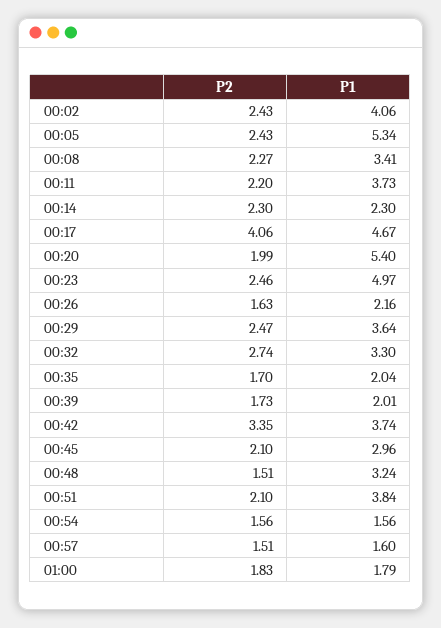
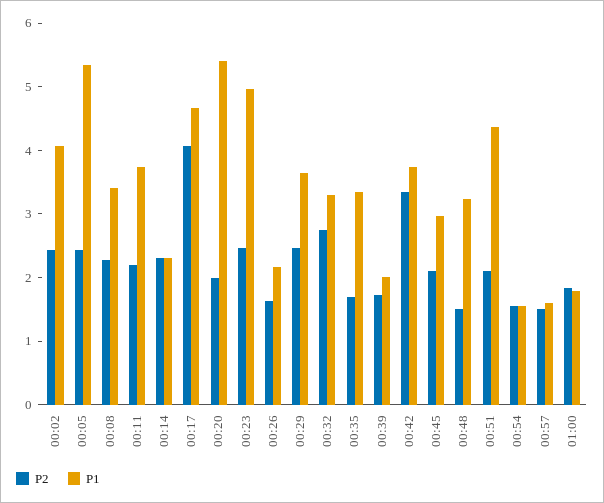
  {
    "P2": {
      "00:02": 2.43,
      "00:05": 2.43,
      "00:08": 2.27,
      "00:11": 2.2,
      "00:14": 2.3,
      "00:17": 4.06,
      "00:20": 1.99,
      "00:23": 2.46,
      "00:26": 1.63,
      "00:29": 2.47,
      "00:32": 2.74,
      "00:35": 1.7,
      "00:39": 1.73,
      "00:42": 3.35,
      "00:45": 2.1,
      "00:48": 1.51,
      "00:51": 2.1,
      "00:54": 1.56,
      "00:57": 1.51,
      "01:00": 1.83
    },
    "P1": {
      "00:02": 4.06,
      "00:05": 5.34,
      "00:08": 3.41,
      "00:11": 3.73,
      "00:14": 2.3,
      "00:17": 4.67,
      "00:20": 5.4,
      "00:23": 4.97,
      "00:26": 2.16,
      "00:29": 3.64,
      "00:32": 3.3,
-     "00:35": 2.04,
+     "00:35": 3.4,
      "00:39": 2.01,
      "00:42": 3.74,
      "00:45": 2.96,
      "00:48": 3.24,
-     "00:51": 3.84,
+     "00:51": 4.4,
      "00:54": 1.56,
      "00:57": 1.6,
      "01:00": 1.79
    }
  }

